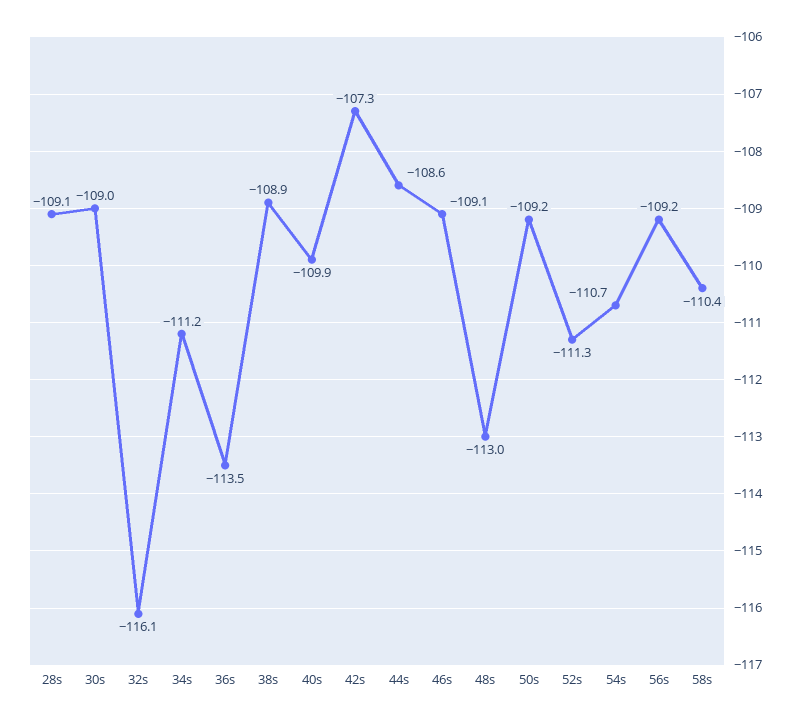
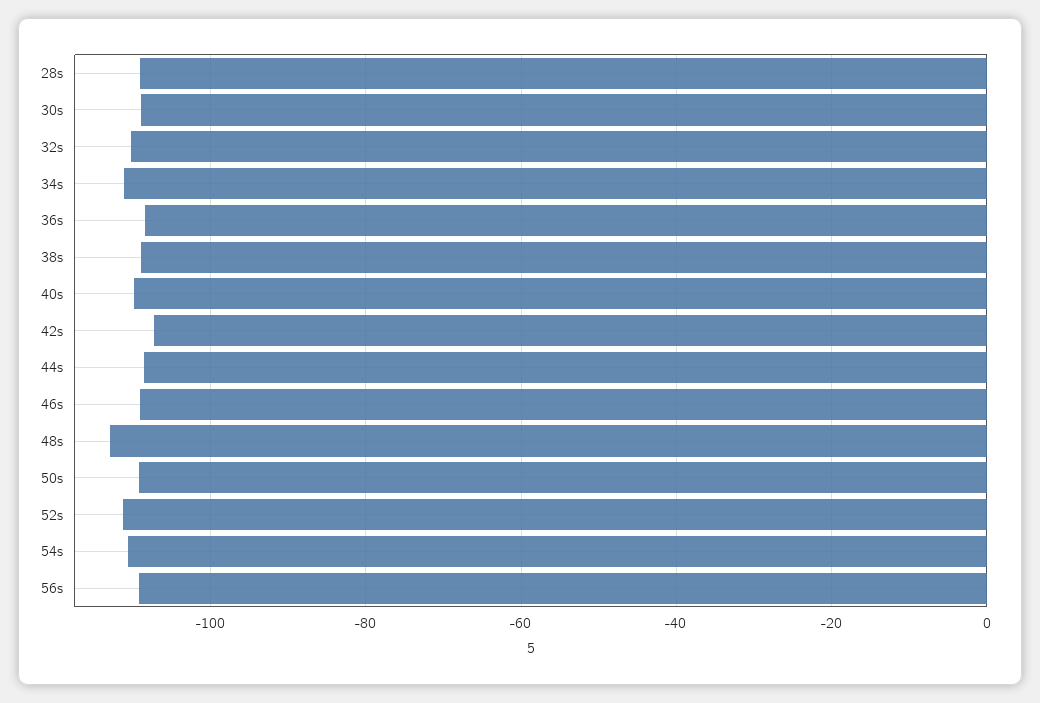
  {
    "28s": -109.1,
    "30s": -109,
-   "32s": -116.1,
+   "32s": -110,
    "34s": -111.2,
-   "36s": -113.5,
+   "36s": -108,
    "38s": -108.9,
    "40s": -109.9,
    "42s": -107.3,
    "44s": -108.6,
    "46s": -109.1,
    "48s": -113,
    "50s": -109.2,
    "52s": -111.3,
    "54s": -110.7,
-   "56s": -109.2,
+   "56s": -109.2
-   "58s": -110.4
  }

